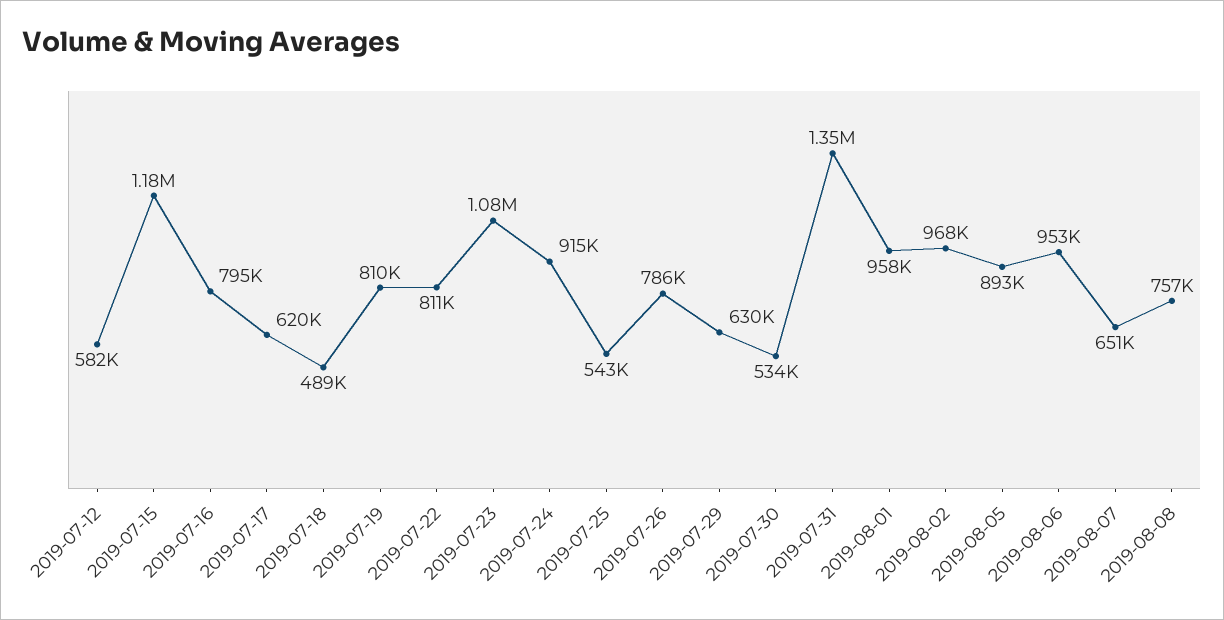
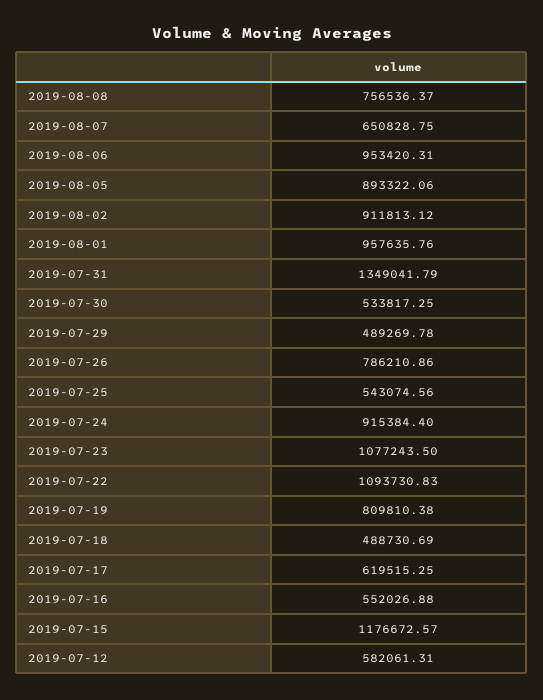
  {
    "2019-07-12": 582061.31,
    "2019-07-15": 1176672.57,
-   "2019-07-16": 795000,
+   "2019-07-16": 552026.88,
    "2019-07-17": 619515.25,
    "2019-07-18": 488730.69,
    "2019-07-19": 809810.38,
-   "2019-07-22": 811000,
+   "2019-07-22": 1093730.83,
    "2019-07-23": 1077243.5,
    "2019-07-24": 915384.4,
    "2019-07-25": 543074.56,
    "2019-07-26": 786210.86,
-   "2019-07-29": 630000,
+   "2019-07-29": 489269.78,
    "2019-07-30": 533817.25,
    "2019-07-31": 1349041.79,
    "2019-08-01": 957635.76,
-   "2019-08-02": 968000,
+   "2019-08-02": 911813.12,
    "2019-08-05": 893322.06,
    "2019-08-06": 953420.31,
    "2019-08-07": 650828.75,
    "2019-08-08": 756536.37
  }

